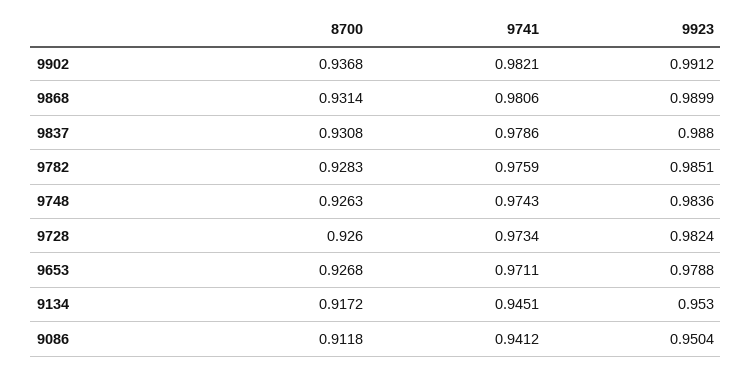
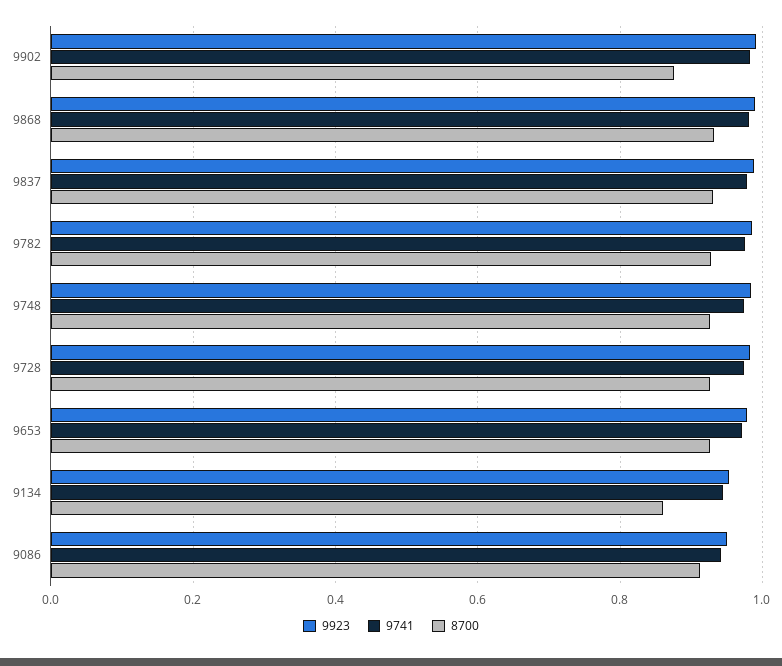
  {
    "8700": {
-     "9902": 0.9368,
+     "9902": 0.88,
      "9868": 0.9314,
      "9837": 0.9308,
      "9782": 0.9283,
      "9748": 0.9263,
      "9728": 0.926,
      "9653": 0.9268,
-     "9134": 0.9172,
+     "9134": 0.86,
      "9086": 0.9118
    },
    "9741": {
      "9902": 0.9821,
      "9868": 0.9806,
      "9837": 0.9786,
      "9782": 0.9759,
      "9748": 0.9743,
      "9728": 0.9734,
      "9653": 0.9711,
      "9134": 0.9451,
      "9086": 0.9412
    },
    "9923": {
      "9902": 0.9912,
      "9868": 0.9899,
      "9837": 0.988,
      "9782": 0.9851,
      "9748": 0.9836,
      "9728": 0.9824,
      "9653": 0.9788,
      "9134": 0.953,
      "9086": 0.9504
    }
  }

